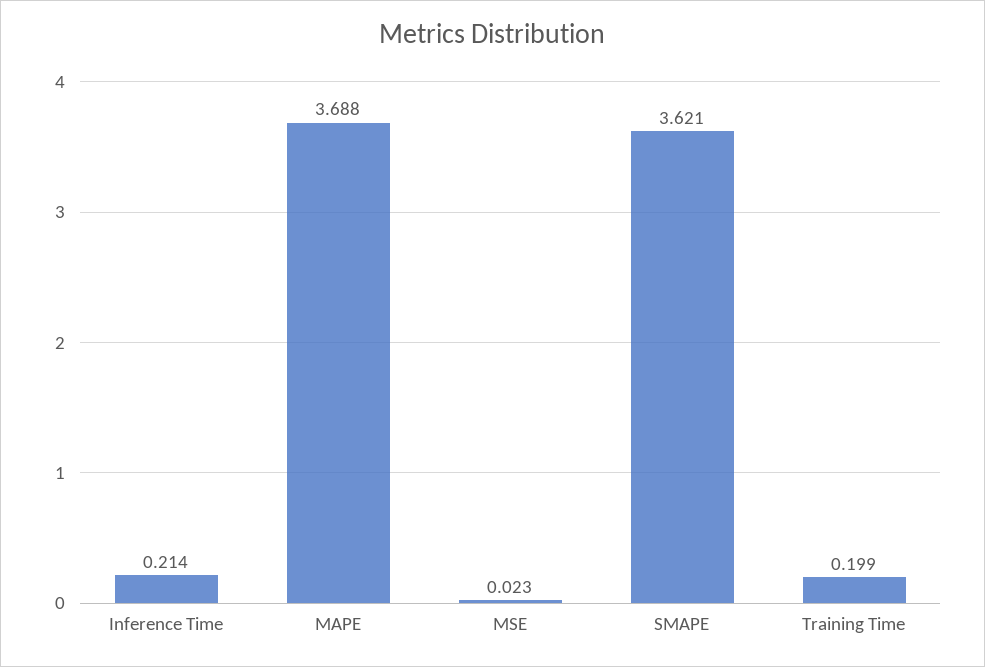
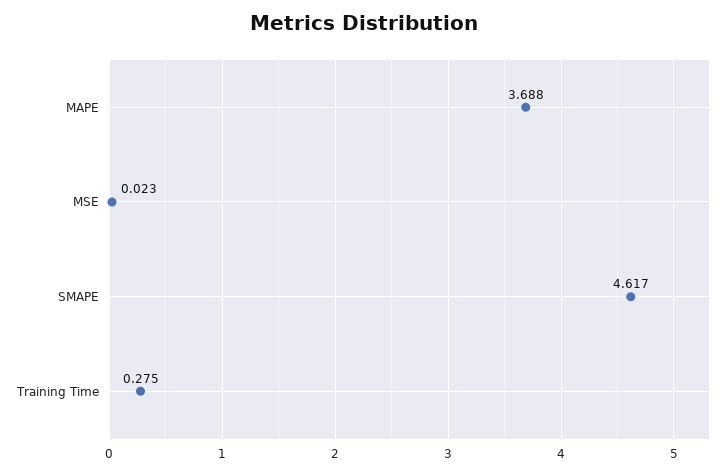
  {
-   "Inference Time": 0.214,
    "MAPE": 3.688,
    "MSE": 0.023,
-   "SMAPE": 3.621,
+   "SMAPE": 4.617,
-   "Training Time": 0.199
+   "Training Time": 0.275
  }

